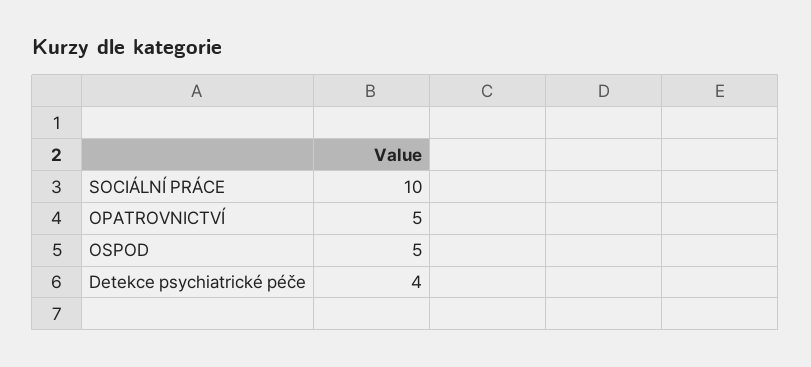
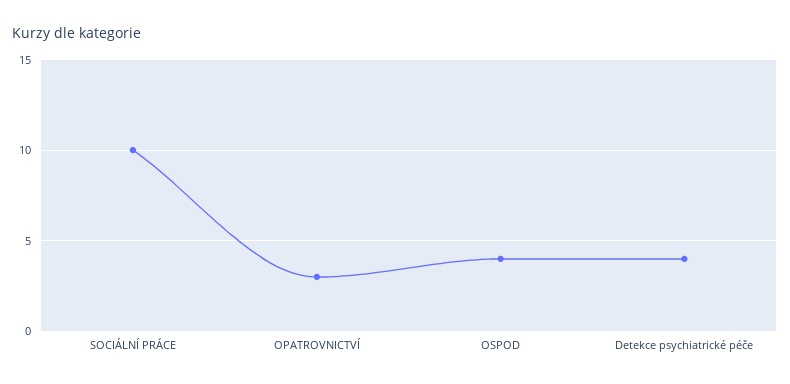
  {
    "SOCIÁLNÍ PRÁCE": 10,
-   "OPATROVNICTVÍ": 5,
+   "OPATROVNICTVÍ": 3,
-   "OSPOD": 5,
+   "OSPOD": 4,
    "Detekce psychiatrické péče": 4
  }

